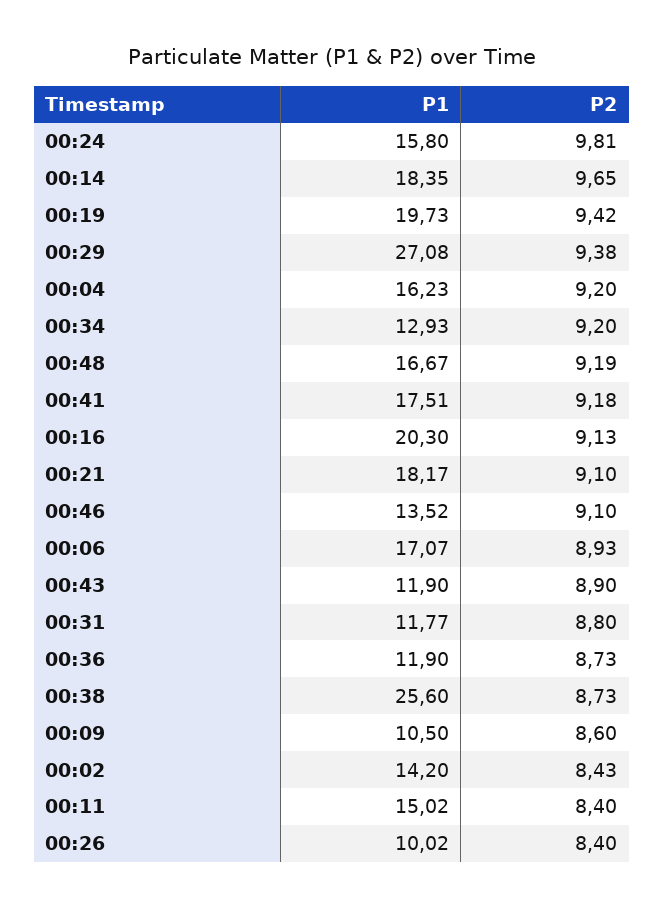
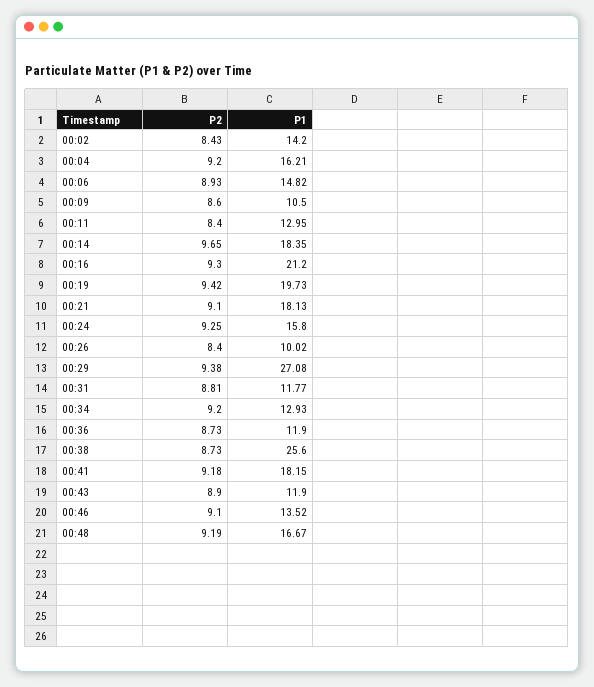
  {
    "P1": {
      "00:24": 15.8,
      "00:14": 18.35,
      "00:19": 19.73,
      "00:29": 27.08,
-     "00:04": 16.23,
+     "00:04": 16.21,
      "00:34": 12.93,
      "00:48": 16.67,
-     "00:41": 17.51,
+     "00:41": 18.15,
-     "00:16": 20.3,
+     "00:16": 21.2,
-     "00:21": 18.17,
+     "00:21": 18.13,
      "00:46": 13.52,
-     "00:06": 17.07,
+     "00:06": 14.82,
      "00:43": 11.9,
      "00:31": 11.77,
      "00:36": 11.9,
      "00:38": 25.6,
      "00:09": 10.5,
      "00:02": 14.2,
-     "00:11": 15.02,
+     "00:11": 12.95,
      "00:26": 10.02
    },
    "P2": {
-     "00:24": 9.81,
+     "00:24": 9.25,
      "00:14": 9.65,
      "00:19": 9.42,
      "00:29": 9.38,
      "00:04": 9.2,
      "00:34": 9.2,
      "00:48": 9.19,
      "00:41": 9.18,
-     "00:16": 9.13,
+     "00:16": 9.3,
      "00:21": 9.1,
      "00:46": 9.1,
      "00:06": 8.93,
      "00:43": 8.9,
-     "00:31": 8.8,
+     "00:31": 8.81,
      "00:36": 8.73,
      "00:38": 8.73,
      "00:09": 8.6,
      "00:02": 8.43,
      "00:11": 8.4,
      "00:26": 8.4
    }
  }

